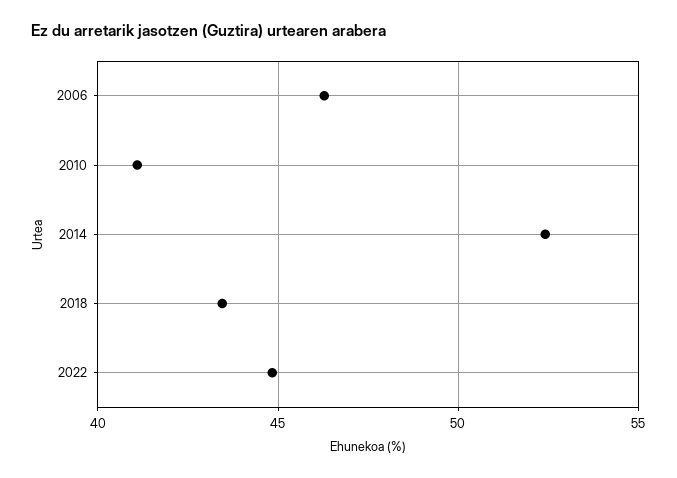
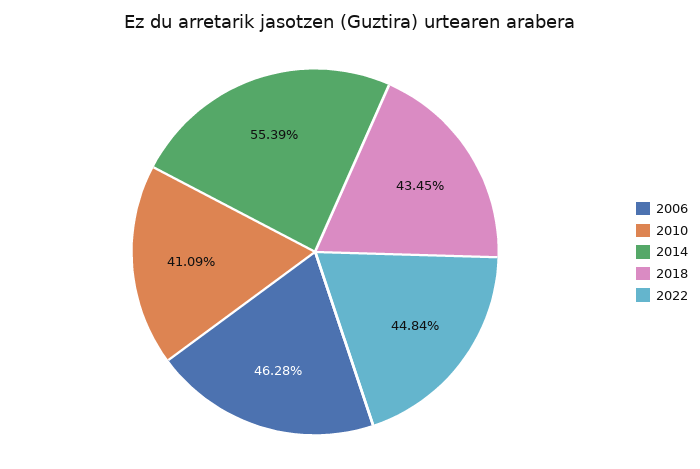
  {
    "2006": 46.28,
    "2010": 41.09,
-   "2014": 52.5,
+   "2014": 55.39,
    "2018": 43.45,
    "2022": 44.84
  }

